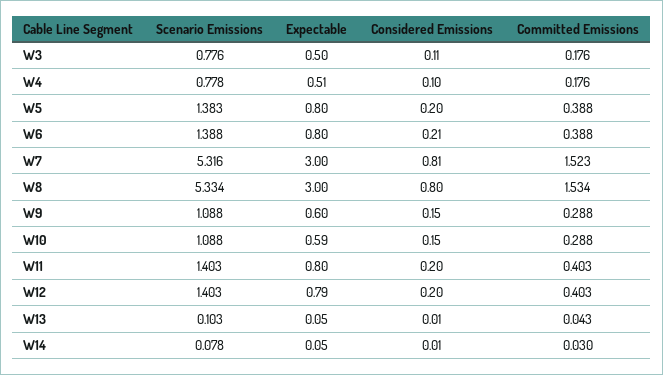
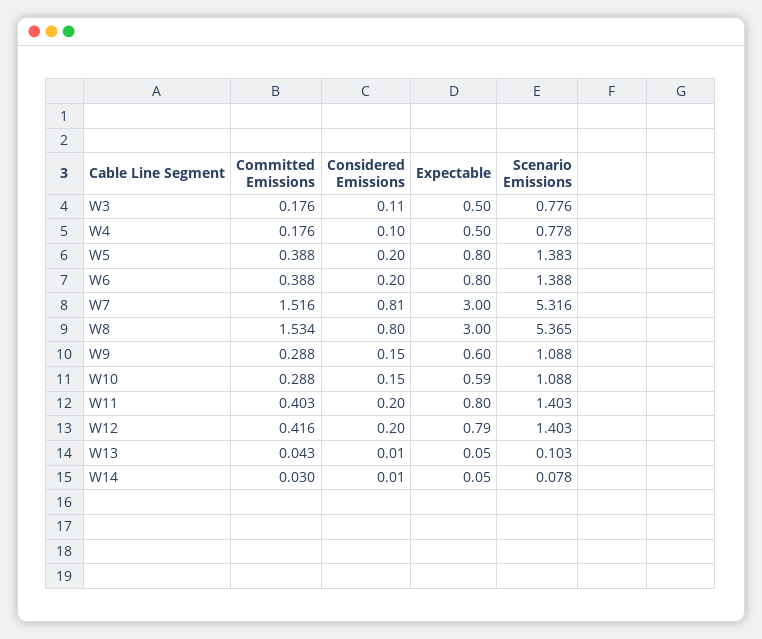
  {
    "Scenario Emissions": {
      "W3": 0.776,
      "W4": 0.778,
      "W5": 1.383,
      "W6": 1.388,
      "W7": 5.316,
-     "W8": 5.334,
+     "W8": 5.365,
      "W9": 1.088,
      "W10": 1.088,
      "W11": 1.403,
      "W12": 1.403,
      "W13": 0.103,
      "W14": 0.078
    },
    "Expectable": {
      "W3": 0.5,
-     "W4": 0.51,
+     "W4": 0.5,
      "W5": 0.8,
      "W6": 0.8,
      "W7": 3,
      "W8": 3,
      "W9": 0.6,
      "W10": 0.59,
      "W11": 0.8,
      "W12": 0.79,
      "W13": 0.05,
      "W14": 0.05
    },
    "Considered Emissions": {
      "W3": 0.11,
      "W4": 0.1,
      "W5": 0.2,
-     "W6": 0.21,
+     "W6": 0.2,
      "W7": 0.81,
      "W8": 0.8,
      "W9": 0.15,
      "W10": 0.15,
      "W11": 0.2,
      "W12": 0.2,
      "W13": 0.01,
      "W14": 0.01
    },
    "Committed Emissions": {
      "W3": 0.176,
      "W4": 0.176,
      "W5": 0.388,
      "W6": 0.388,
-     "W7": 1.523,
+     "W7": 1.516,
      "W8": 1.534,
      "W9": 0.288,
      "W10": 0.288,
      "W11": 0.403,
-     "W12": 0.403,
+     "W12": 0.416,
      "W13": 0.043,
      "W14": 0.03
    }
  }

